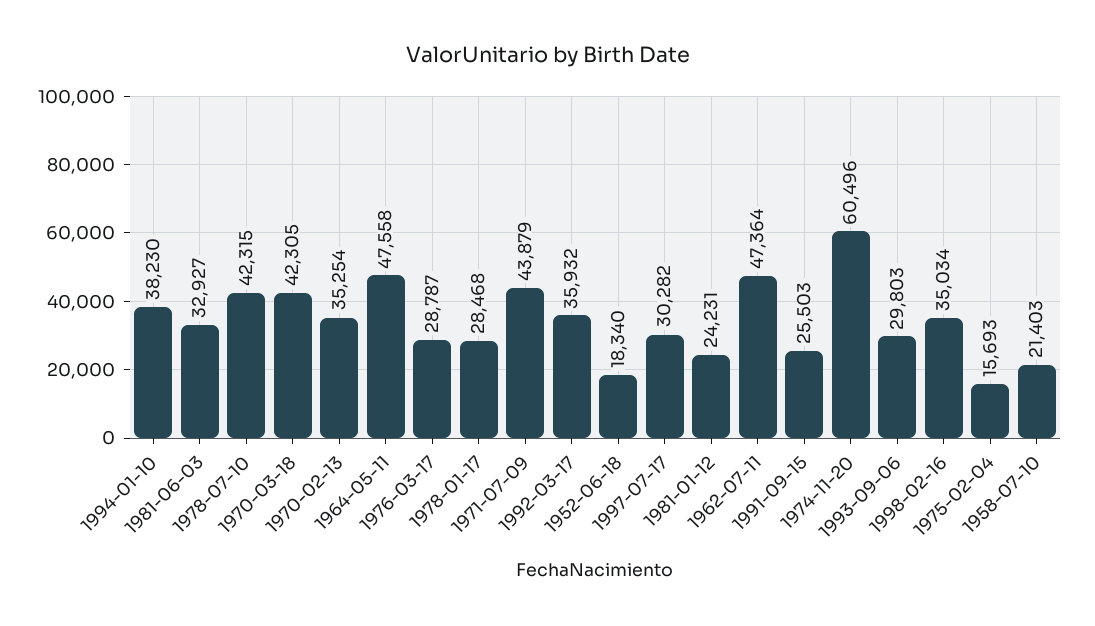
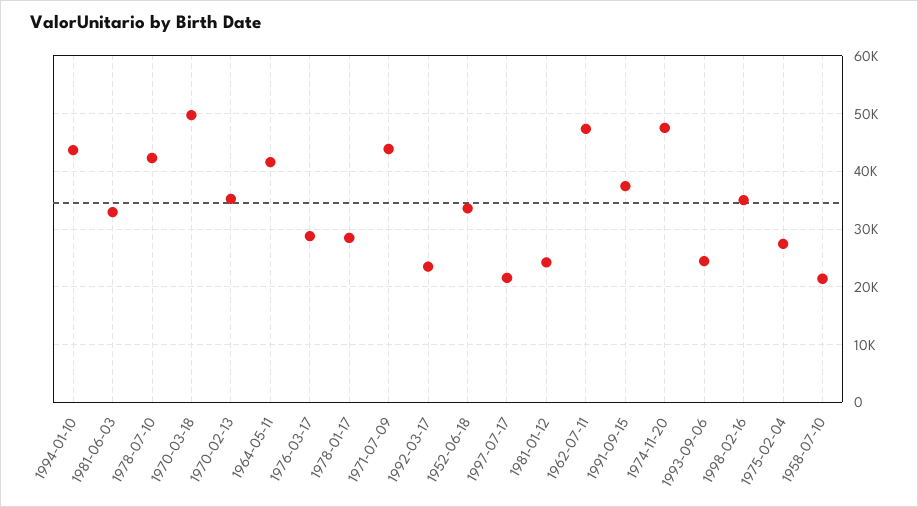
  {
-   "1994-01-10": 38230,
+   "1994-01-10": 44000,
    "1981-06-03": 32927,
    "1978-07-10": 42315,
-   "1970-03-18": 42305,
+   "1970-03-18": 50000,
    "1970-02-13": 35254,
-   "1964-05-11": 47558,
+   "1964-05-11": 42000,
    "1976-03-17": 28787,
    "1978-01-17": 28468,
    "1971-07-09": 43879,
-   "1992-03-17": 35932,
+   "1992-03-17": 24000,
-   "1952-06-18": 18340,
+   "1952-06-18": 34000,
-   "1997-07-17": 30282,
+   "1997-07-17": 22000,
    "1981-01-12": 24231,
    "1962-07-11": 47364,
-   "1991-09-15": 25503,
+   "1991-09-15": 38000,
-   "1974-11-20": 60496,
+   "1974-11-20": 48000,
-   "1993-09-06": 29803,
+   "1993-09-06": 24000,
    "1998-02-16": 35034,
-   "1975-02-04": 15693,
+   "1975-02-04": 28000,
    "1958-07-10": 21403
  }

